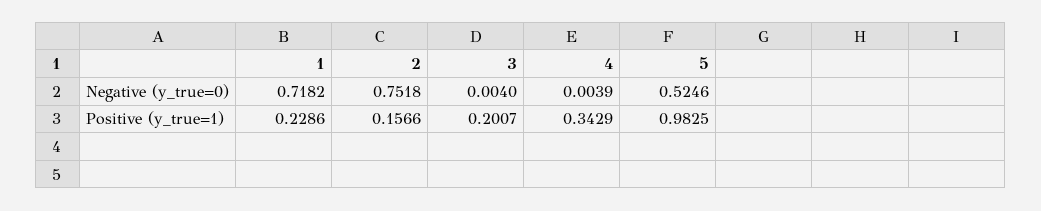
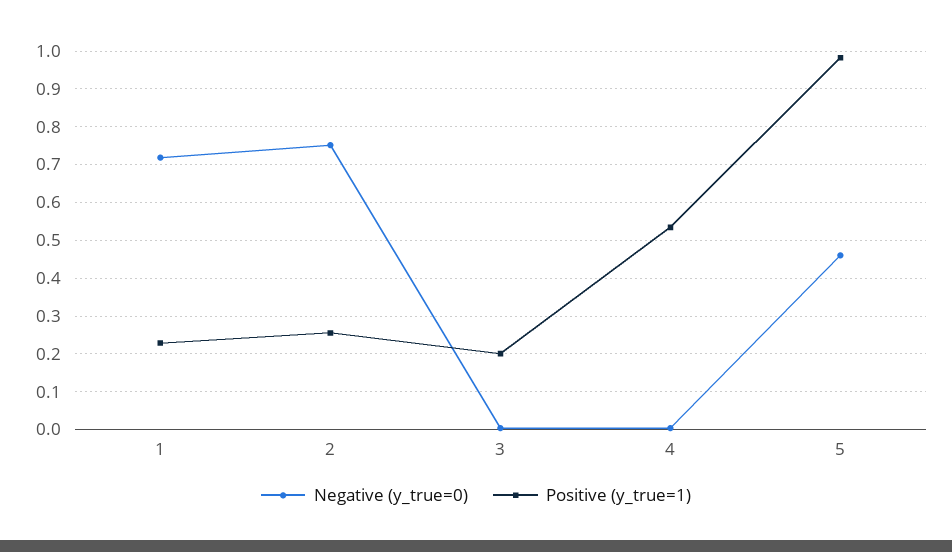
  {
    "Negative (y_true=0)": {
      "1": 0.7182,
      "2": 0.7518,
      "3": 0.004,
      "4": 0.0039,
-     "5": 0.5246
+     "5": 0.46
    },
    "Positive (y_true=1)": {
      "1": 0.2286,
-     "2": 0.1566,
+     "2": 0.26,
      "3": 0.2007,
-     "4": 0.3429,
+     "4": 0.54,
      "5": 0.9825
    }
  }

